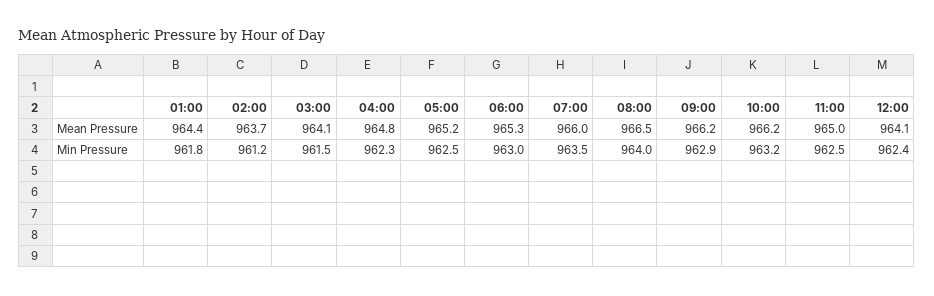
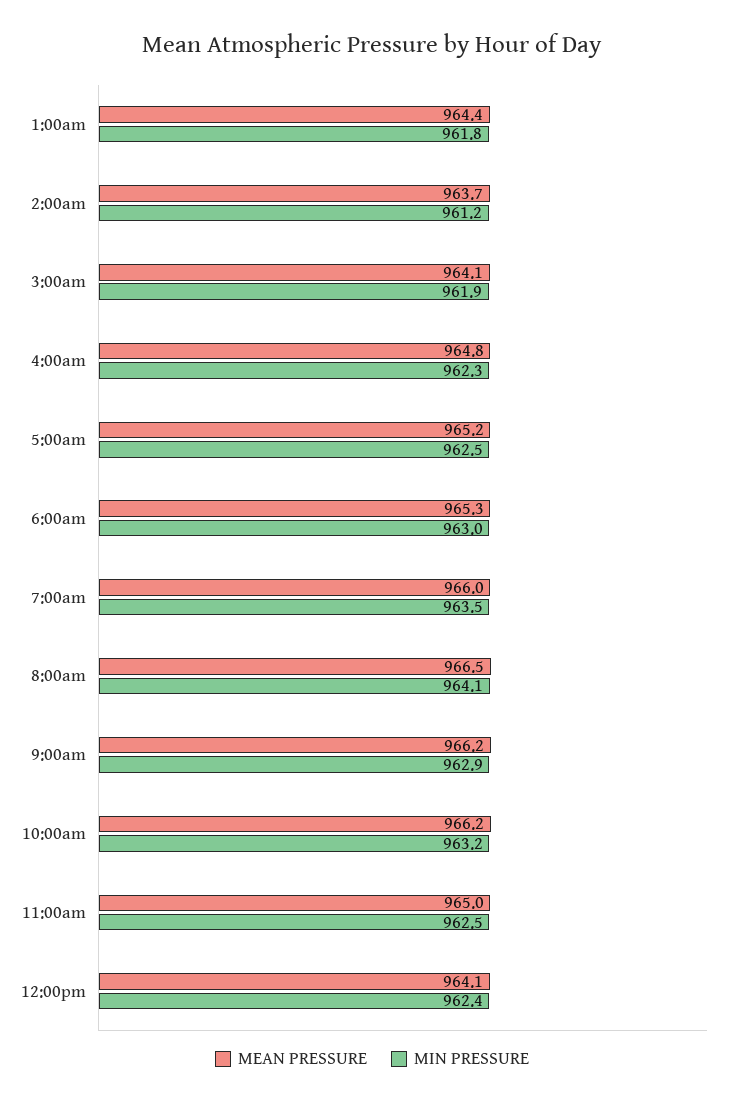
  {
    "Mean Pressure": {
      "01:00": 964.4,
      "02:00": 963.7,
      "03:00": 964.1,
      "04:00": 964.8,
      "05:00": 965.2,
      "06:00": 965.3,
      "07:00": 966,
      "08:00": 966.5,
      "09:00": 966.2,
      "10:00": 966.2,
      "11:00": 965,
      "12:00": 964.1
    },
    "Min Pressure": {
      "01:00": 961.8,
      "02:00": 961.2,
-     "03:00": 961.5,
+     "03:00": 961.9,
      "04:00": 962.3,
      "05:00": 962.5,
      "06:00": 963,
      "07:00": 963.5,
-     "08:00": 964,
+     "08:00": 964.1,
      "09:00": 962.9,
      "10:00": 963.2,
      "11:00": 962.5,
      "12:00": 962.4
    }
  }

